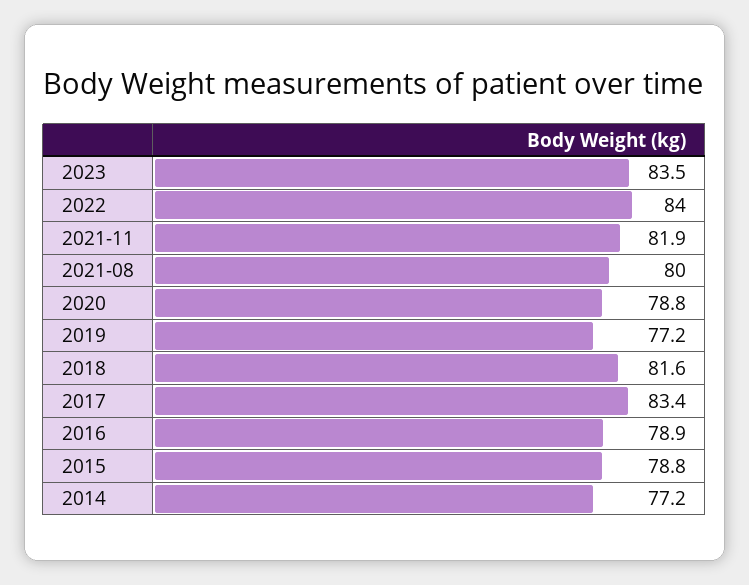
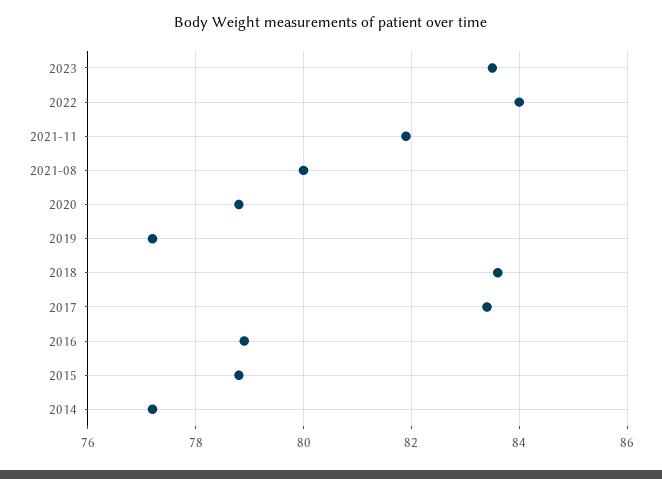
  {
    "2023": 83.5,
    "2022": 84,
    "2021-11": 81.9,
    "2021-08": 80,
    "2020": 78.8,
    "2019": 77.2,
-   "2018": 81.6,
+   "2018": 83.5,
    "2017": 83.4,
    "2016": 78.9,
    "2015": 78.8,
    "2014": 77.2
  }

